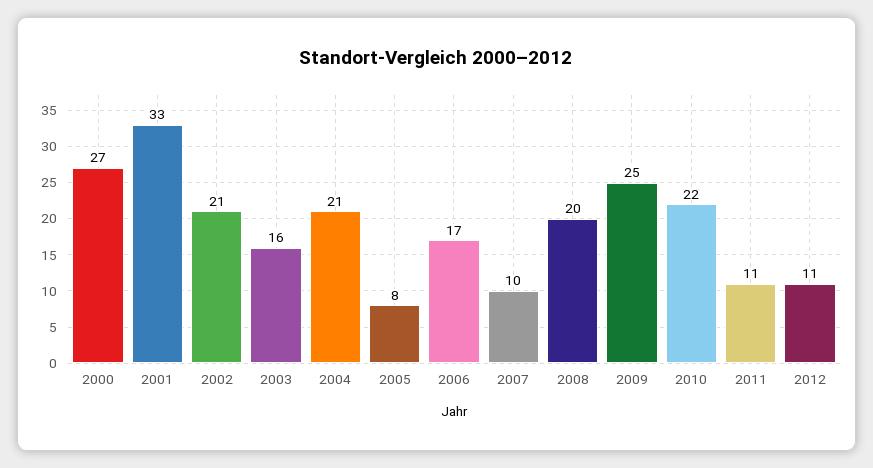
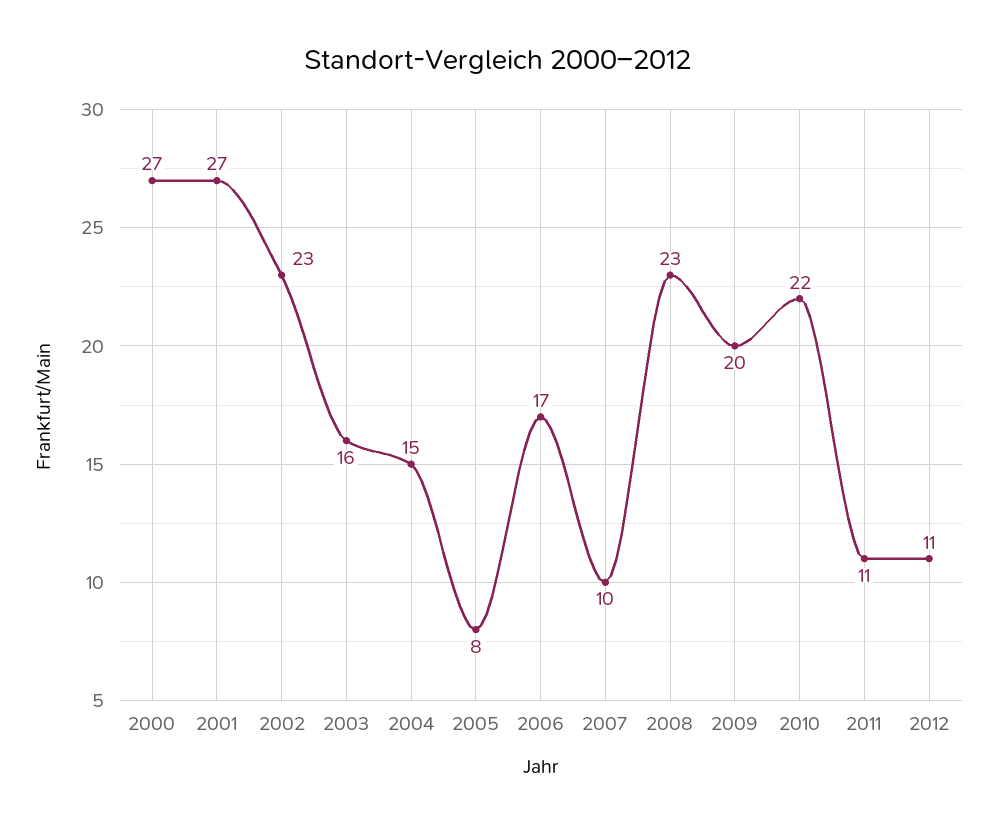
  {
    "2000": 27,
-   "2001": 33,
+   "2001": 27,
-   "2002": 21,
+   "2002": 23,
    "2003": 16,
-   "2004": 21,
+   "2004": 15,
    "2005": 8,
    "2006": 17,
    "2007": 10,
-   "2008": 20,
+   "2008": 23,
-   "2009": 25,
+   "2009": 20,
    "2010": 22,
    "2011": 11,
    "2012": 11
  }

